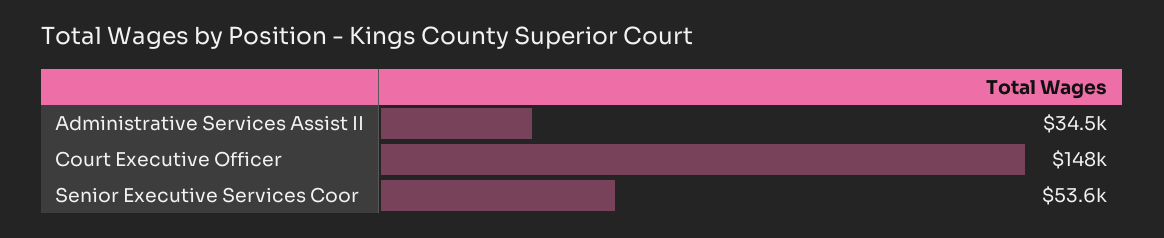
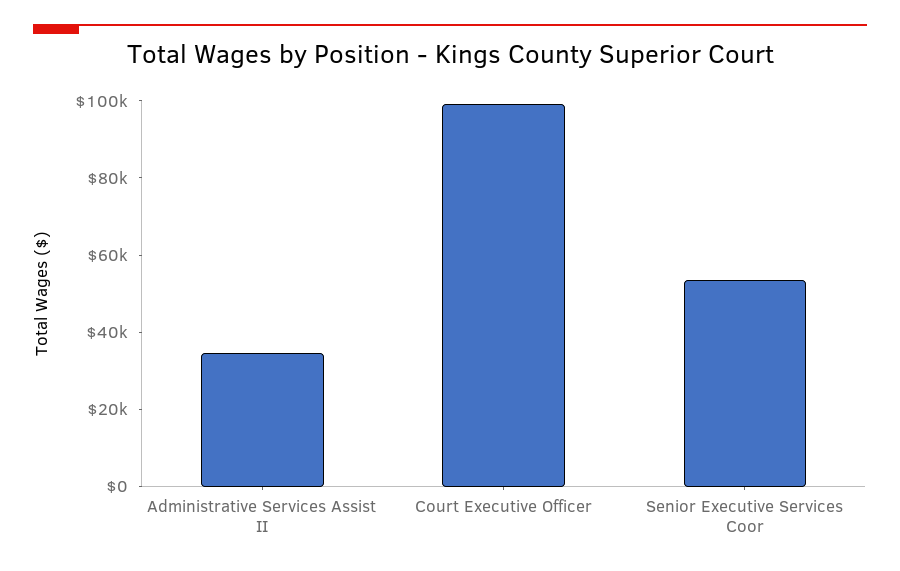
  {
    "Administrative Services Assist II": 34500,
-   "Court Executive Officer": 148000,
+   "Court Executive Officer": 100000,
    "Senior Executive Services Coor": 53600
  }

